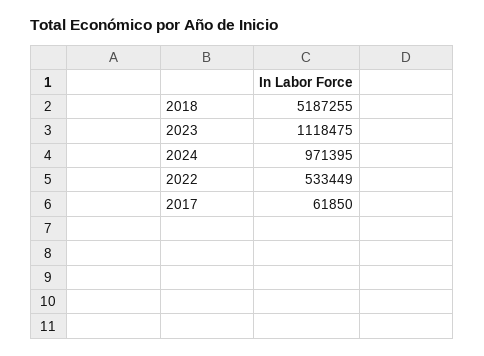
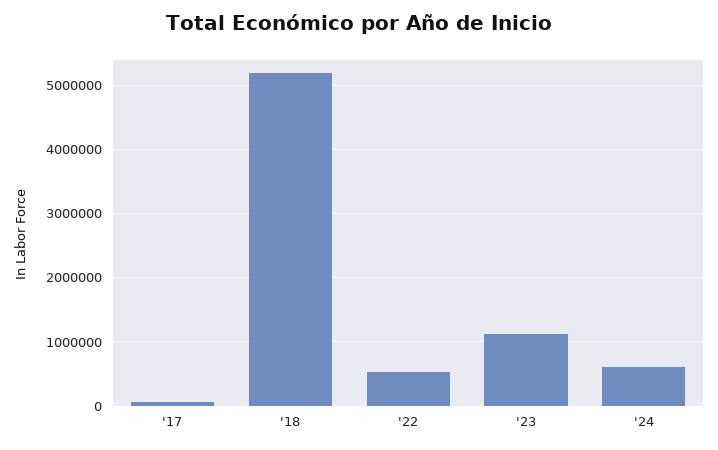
  {
    "2018": 5187255,
    "2023": 1118475,
-   "2024": 971395,
+   "2024": 600000,
    "2022": 533449,
    "2017": 61850
  }

